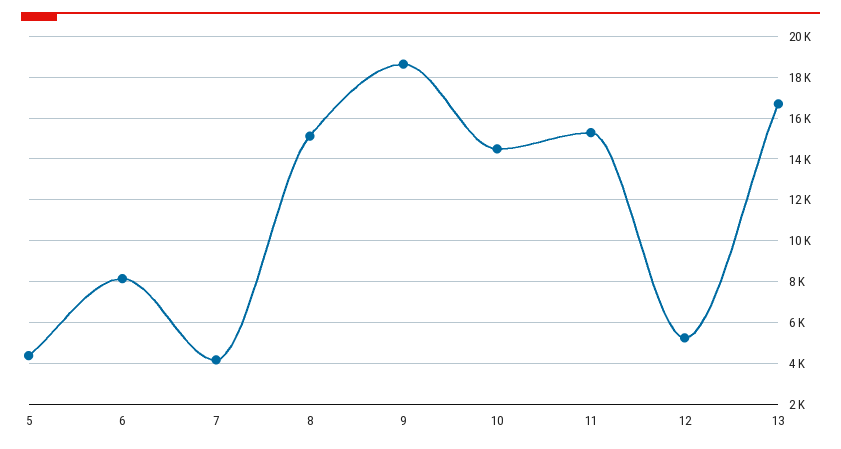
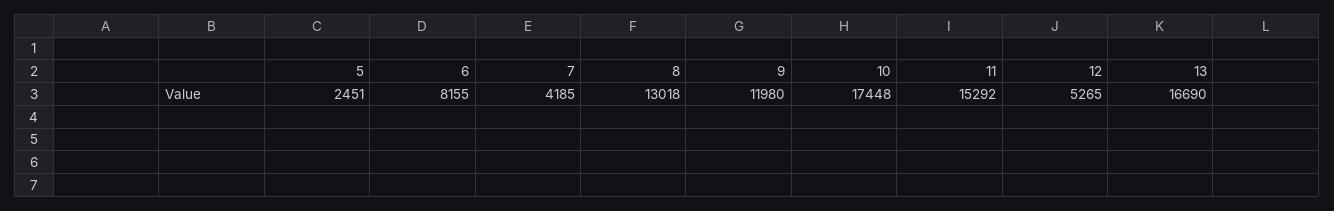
  {
-   "5": 4500,
+   "5": 2451,
    "6": 8155,
    "7": 4185,
-   "8": 15000,
+   "8": 13018,
-   "9": 18500,
+   "9": 11980,
-   "10": 14500,
+   "10": 17448,
    "11": 15292,
    "12": 5265,
    "13": 16690
  }

